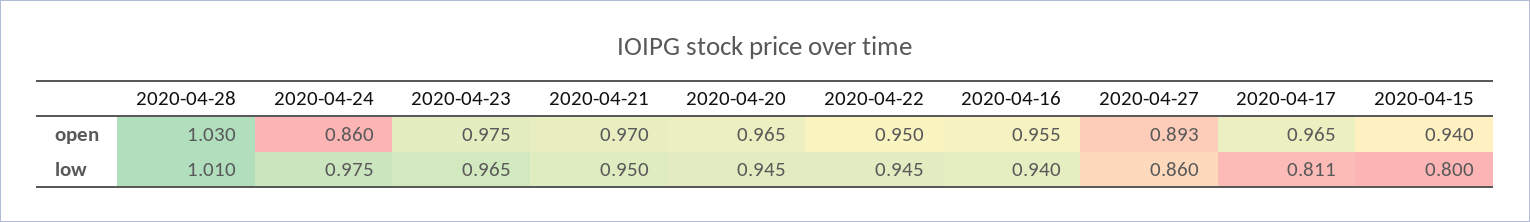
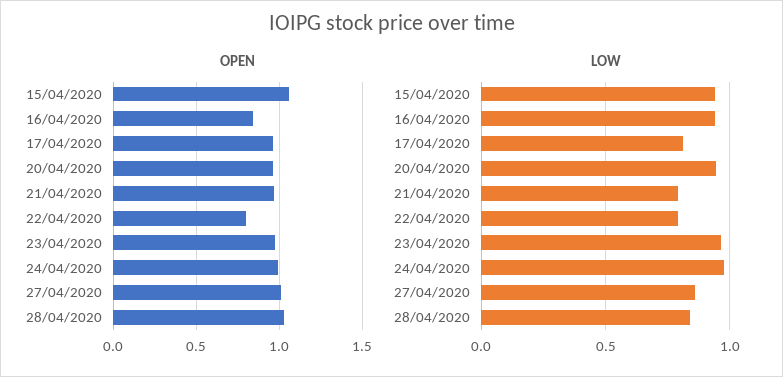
  {
    "open": {
      "2020-04-28": 1.03,
-     "2020-04-24": 0.86,
+     "2020-04-24": 1,
      "2020-04-23": 0.975,
      "2020-04-21": 0.97,
      "2020-04-20": 0.965,
-     "2020-04-22": 0.95,
+     "2020-04-22": 0.8,
-     "2020-04-16": 0.955,
+     "2020-04-16": 0.85,
-     "2020-04-27": 0.893,
+     "2020-04-27": 1,
      "2020-04-17": 0.965,
-     "2020-04-15": 0.94
+     "2020-04-15": 1.05
    },
    "low": {
-     "2020-04-28": 1.01,
+     "2020-04-28": 0.85,
      "2020-04-24": 0.975,
      "2020-04-23": 0.965,
-     "2020-04-21": 0.95,
+     "2020-04-21": 0.8,
      "2020-04-20": 0.945,
-     "2020-04-22": 0.945,
+     "2020-04-22": 0.8,
      "2020-04-16": 0.94,
      "2020-04-27": 0.86,
      "2020-04-17": 0.811,
-     "2020-04-15": 0.8
+     "2020-04-15": 0.95
    }
  }

